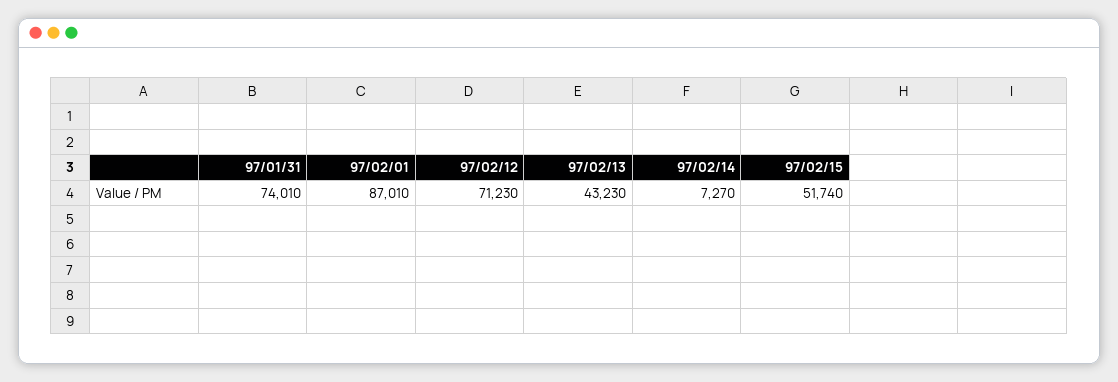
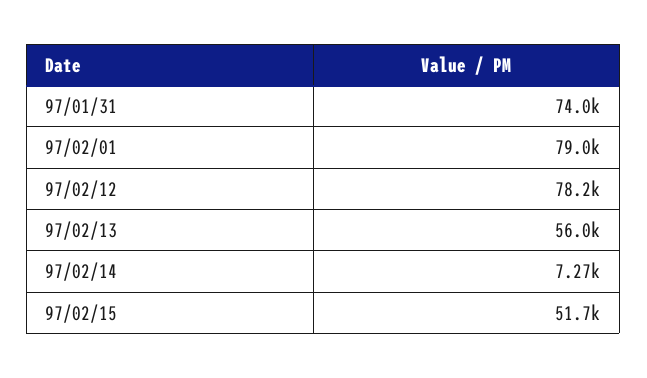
  {
    "97/01/31": 74010,
-   "97/02/01": 87010,
+   "97/02/01": 79000,
-   "97/02/12": 71230,
+   "97/02/12": 78200,
-   "97/02/13": 43230,
+   "97/02/13": 56000,
    "97/02/14": 7270,
    "97/02/15": 51740
  }

